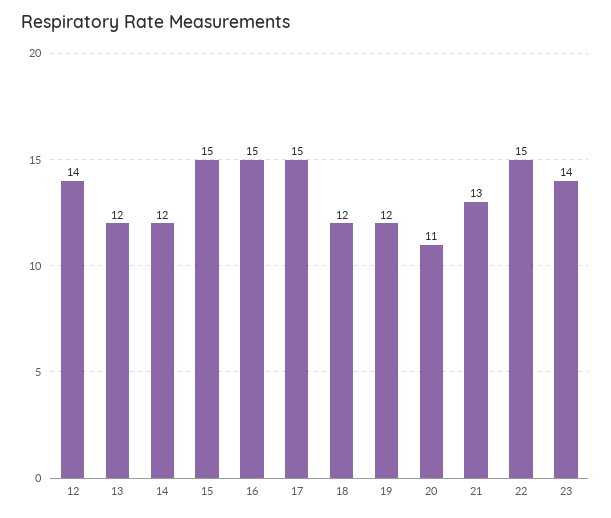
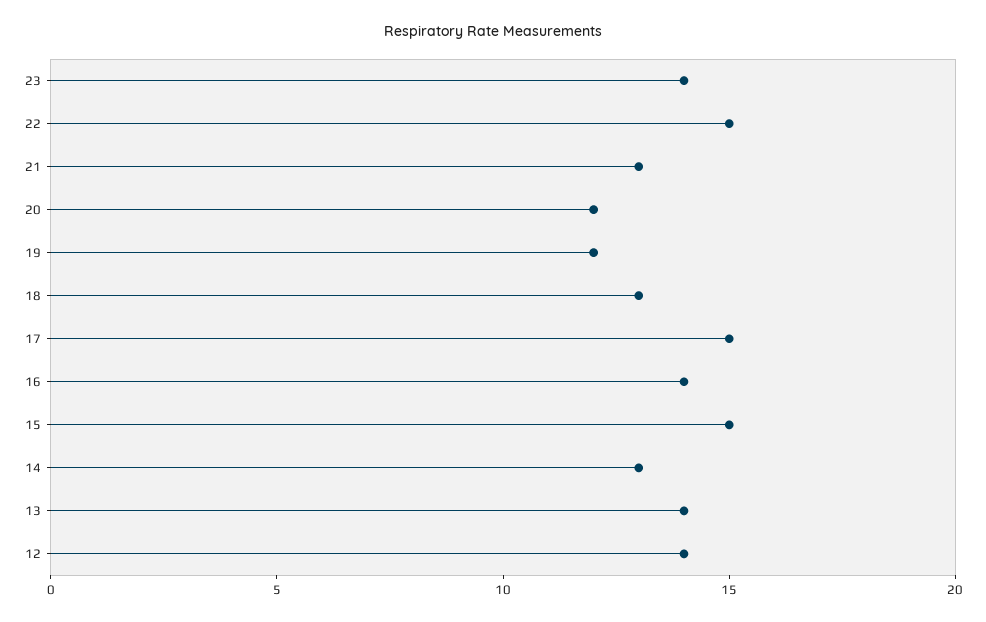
  {
    "12": 14,
-   "13": 12,
+   "13": 14,
-   "14": 12,
+   "14": 13,
    "15": 15,
-   "16": 15,
+   "16": 14,
    "17": 15,
-   "18": 12,
+   "18": 13,
    "19": 12,
-   "20": 11,
+   "20": 12,
    "21": 13,
    "22": 15,
    "23": 14
  }

